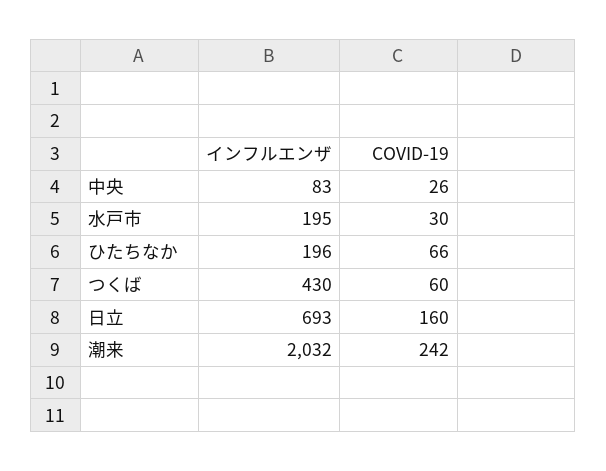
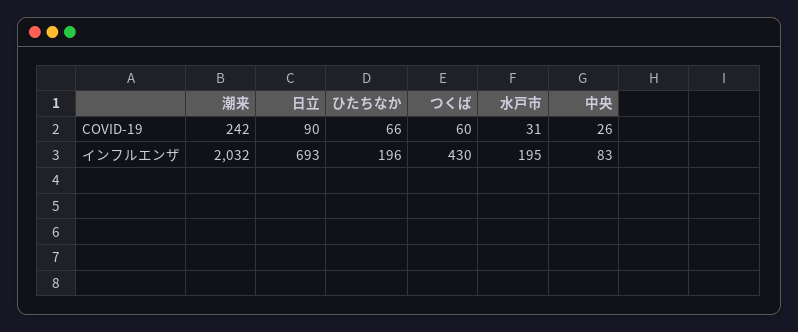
  {
    "インフルエンザ": {
      "中央": 83,
      "水戸市": 195,
      "ひたちなか": 196,
      "つくば": 430,
      "日立": 693,
      "潮来": 2032
    },
    "COVID-19": {
      "中央": 26,
-     "水戸市": 30,
+     "水戸市": 31,
      "ひたちなか": 66,
      "つくば": 60,
-     "日立": 160,
+     "日立": 90,
      "潮来": 242
    }
  }

